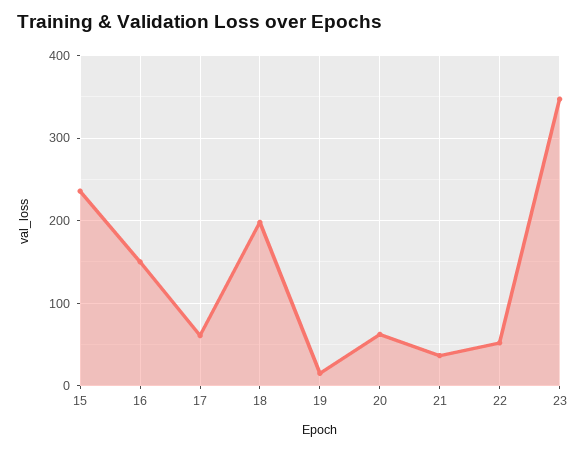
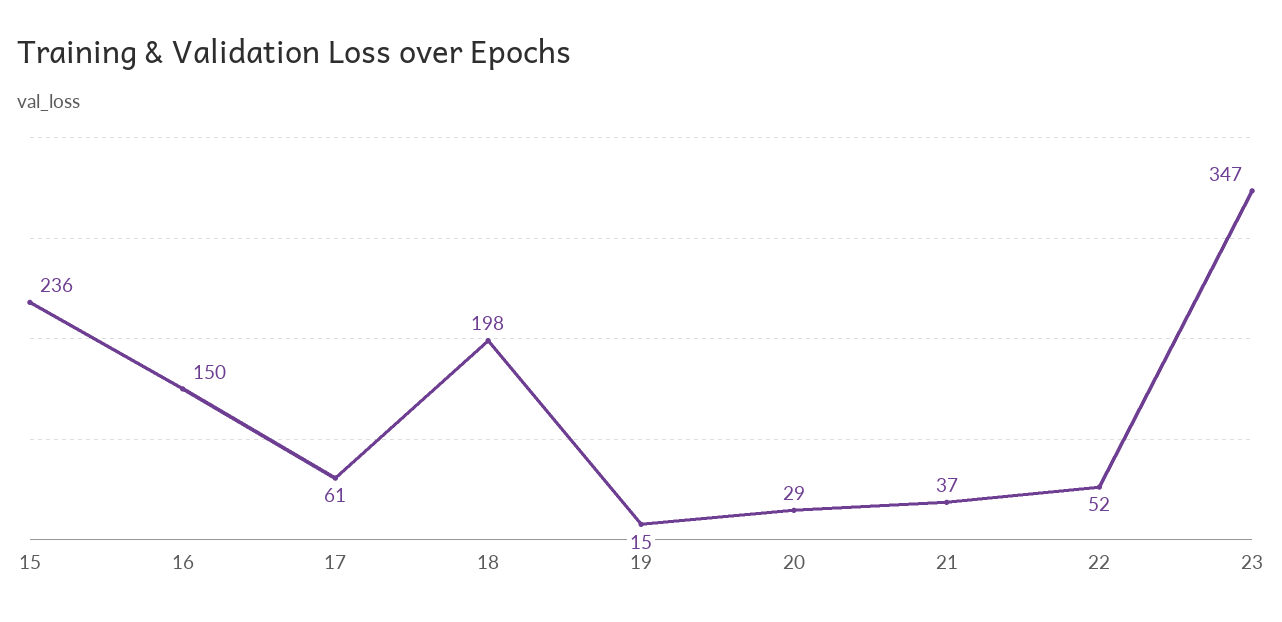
  {
    "15": 236,
    "16": 150,
    "17": 61,
    "18": 198,
    "19": 15,
-   "20": 60,
+   "20": 29,
    "21": 37,
    "22": 52,
    "23": 347
  }

